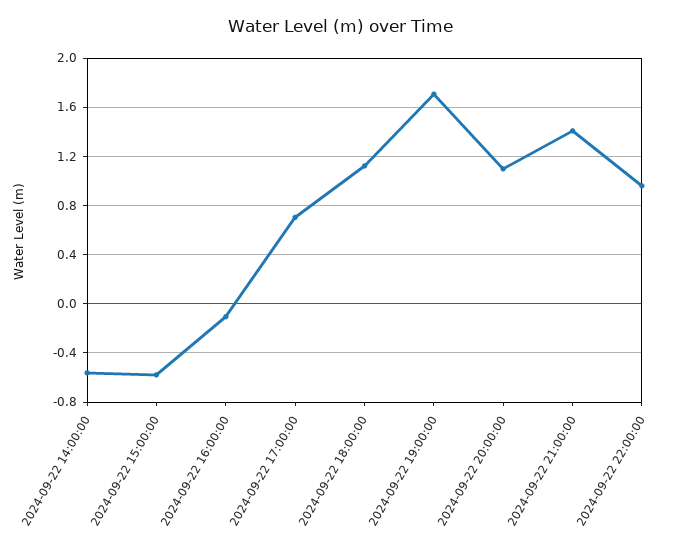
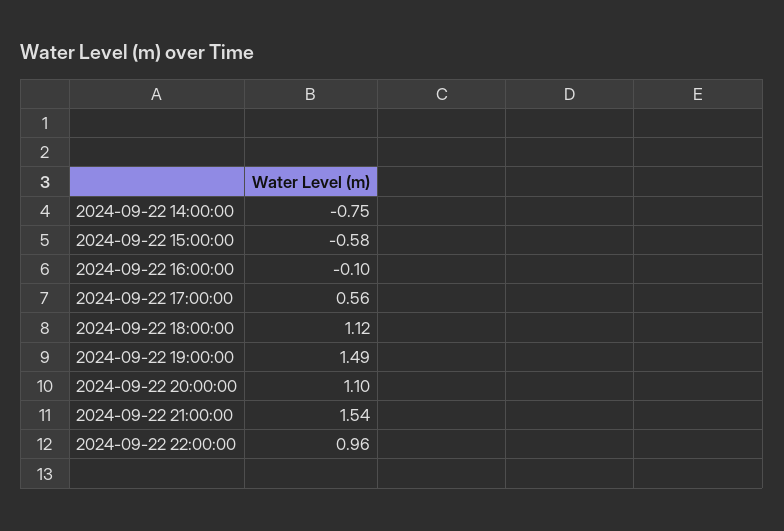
  {
-   "2024-09-22 14:00:00": -0.55,
+   "2024-09-22 14:00:00": -0.75,
    "2024-09-22 15:00:00": -0.58,
    "2024-09-22 16:00:00": -0.1,
-   "2024-09-22 17:00:00": 0.7,
+   "2024-09-22 17:00:00": 0.56,
    "2024-09-22 18:00:00": 1.12,
-   "2024-09-22 19:00:00": 1.7,
+   "2024-09-22 19:00:00": 1.49,
    "2024-09-22 20:00:00": 1.1,
-   "2024-09-22 21:00:00": 1.4,
+   "2024-09-22 21:00:00": 1.54,
    "2024-09-22 22:00:00": 0.96
  }

